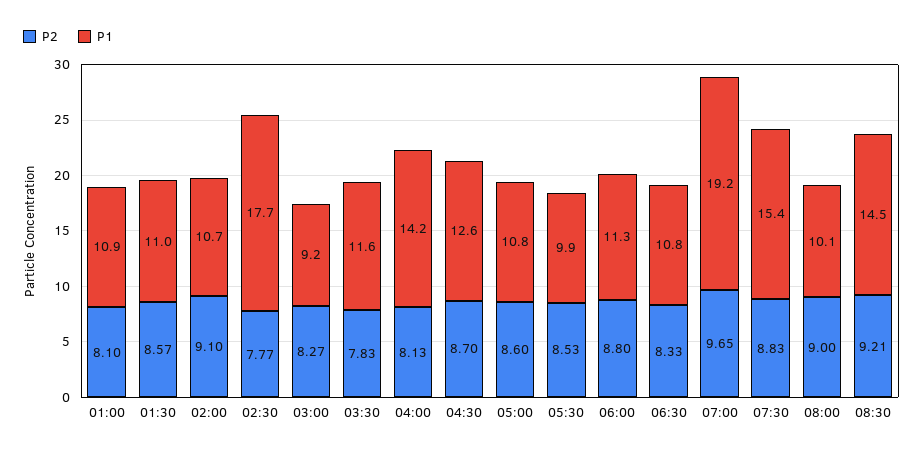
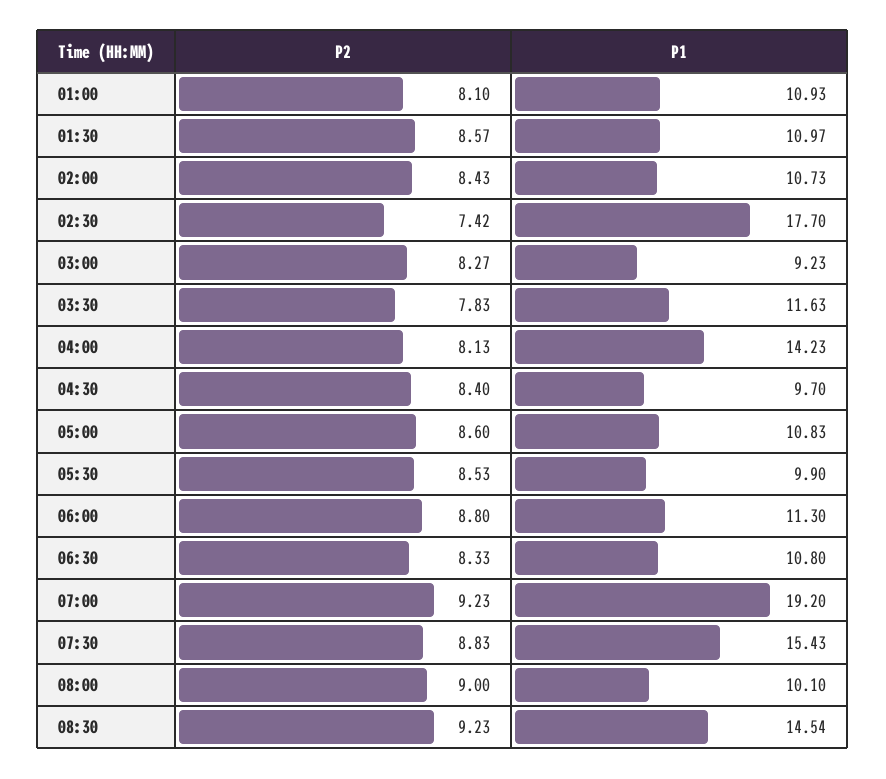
  {
    "P2": {
      "01:00": 8.1,
      "01:30": 8.57,
-     "02:00": 9.1,
+     "02:00": 8.43,
-     "02:30": 7.77,
+     "02:30": 7.42,
      "03:00": 8.27,
      "03:30": 7.83,
      "04:00": 8.13,
-     "04:30": 8.7,
+     "04:30": 8.4,
      "05:00": 8.6,
      "05:30": 8.53,
      "06:00": 8.8,
      "06:30": 8.33,
-     "07:00": 9.65,
+     "07:00": 9.23,
      "07:30": 8.83,
      "08:00": 9,
-     "08:30": 9.21
+     "08:30": 9.23
    },
    "P1": {
      "01:00": 10.93,
      "01:30": 10.97,
      "02:00": 10.73,
      "02:30": 17.7,
      "03:00": 9.23,
      "03:30": 11.63,
      "04:00": 14.23,
-     "04:30": 12.6,
+     "04:30": 9.7,
      "05:00": 10.83,
      "05:30": 9.9,
      "06:00": 11.3,
      "06:30": 10.8,
      "07:00": 19.2,
      "07:30": 15.43,
      "08:00": 10.1,
      "08:30": 14.54
    }
  }

